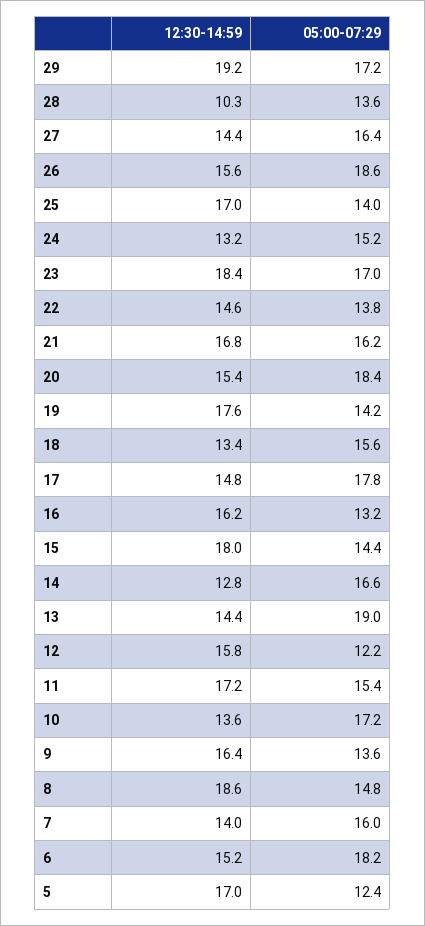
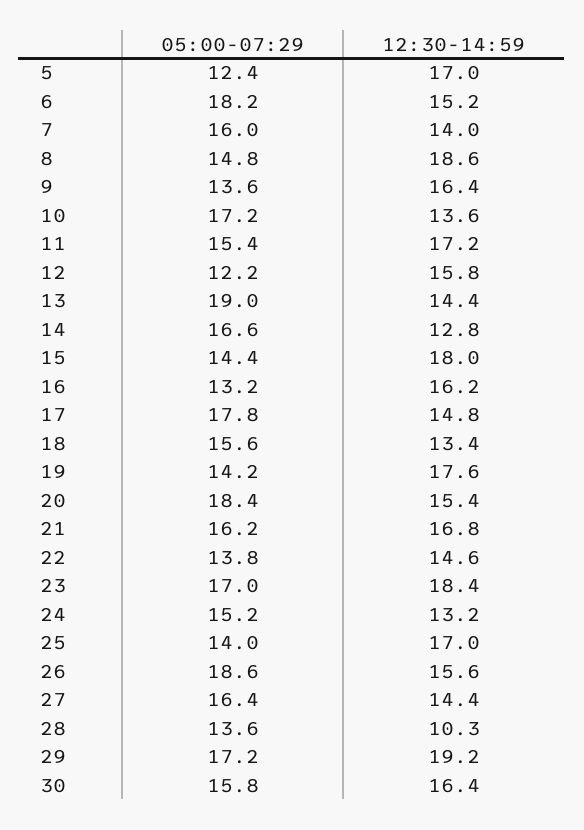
  {
    "12:30-14:59": {
      "29": 19.2,
      "28": 10.3,
      "27": 14.4,
      "26": 15.6,
      "25": 17,
      "24": 13.2,
      "23": 18.4,
      "22": 14.6,
      "21": 16.8,
      "20": 15.4,
      "19": 17.6,
      "18": 13.4,
      "17": 14.8,
      "16": 16.2,
      "15": 18,
      "14": 12.8,
      "13": 14.4,
      "12": 15.8,
      "11": 17.2,
      "10": 13.6,
      "9": 16.4,
      "8": 18.6,
      "7": 14,
      "6": 15.2,
-     "5": 17
+     "5": 17,
+     "30": 16.4
    },
    "05:00-07:29": {
      "29": 17.2,
      "28": 13.6,
      "27": 16.4,
      "26": 18.6,
      "25": 14,
      "24": 15.2,
      "23": 17,
      "22": 13.8,
      "21": 16.2,
      "20": 18.4,
      "19": 14.2,
      "18": 15.6,
      "17": 17.8,
      "16": 13.2,
      "15": 14.4,
      "14": 16.6,
      "13": 19,
      "12": 12.2,
      "11": 15.4,
      "10": 17.2,
      "9": 13.6,
      "8": 14.8,
      "7": 16,
      "6": 18.2,
-     "5": 12.4
+     "5": 12.4,
+     "30": 15.8
    }
  }

